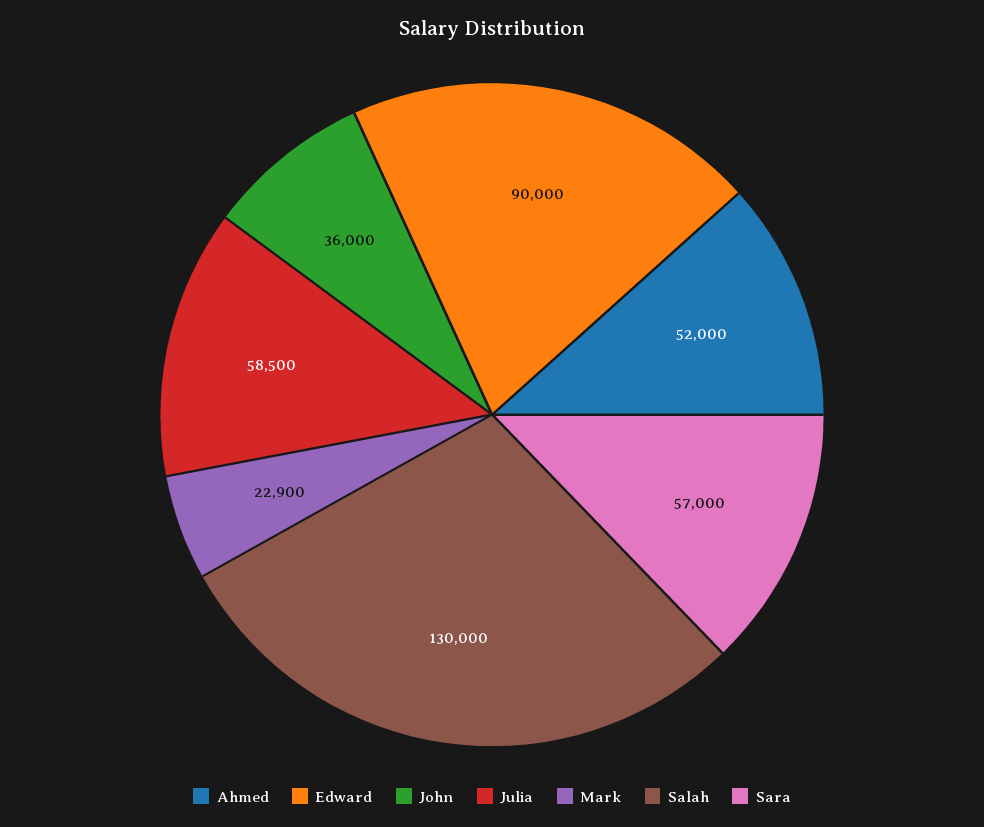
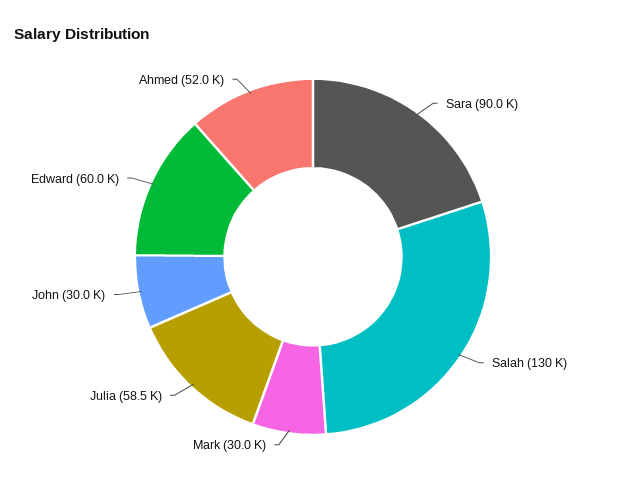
  {
    "Ahmed": 52000,
-   "Edward": 90000,
+   "Edward": 60000,
-   "John": 36000,
+   "John": 30000,
    "Julia": 58500,
-   "Mark": 22900,
+   "Mark": 30000,
    "Salah": 130000,
-   "Sara": 57000
+   "Sara": 90000
  }

